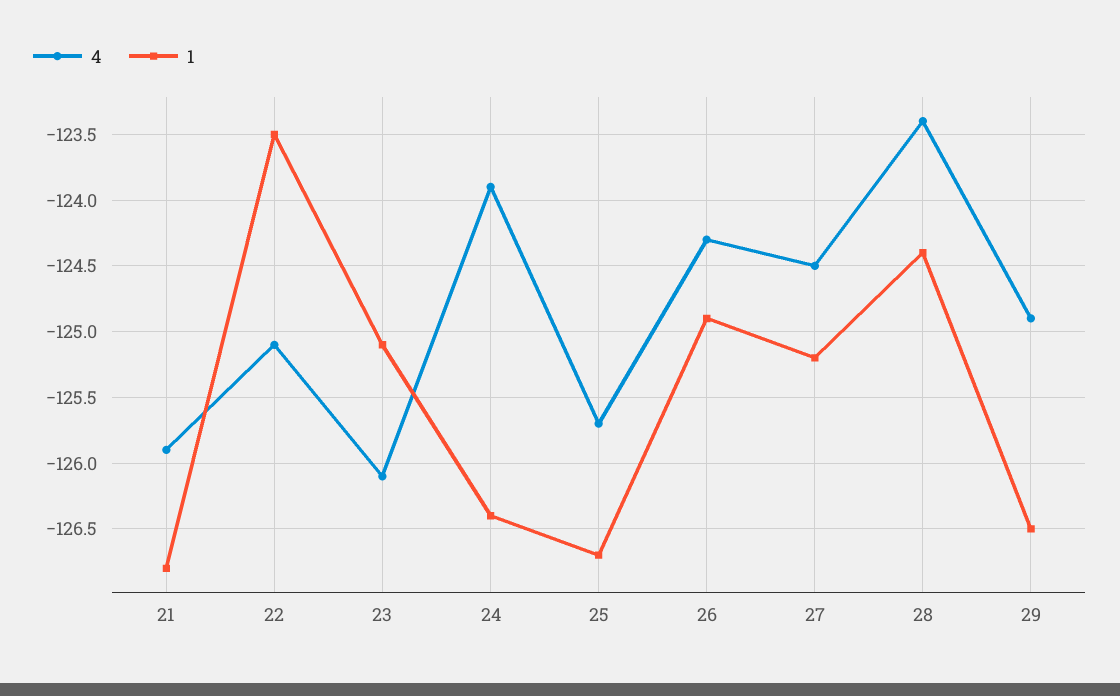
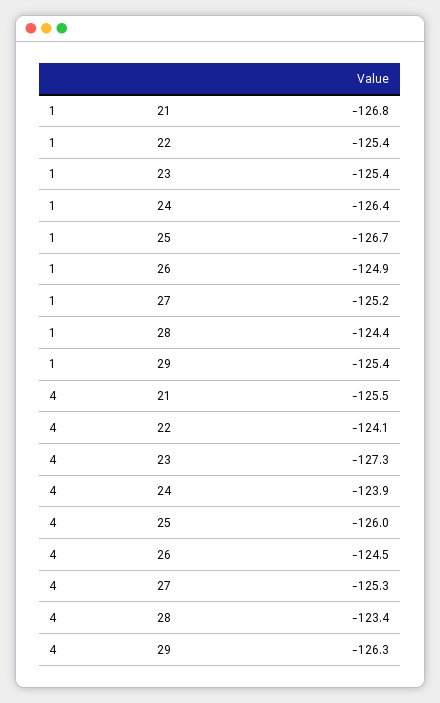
  {
    "4": {
-     "21": -125.9,
+     "21": -125.5,
-     "22": -125.1,
+     "22": -124.1,
-     "23": -126.1,
+     "23": -127.3,
      "24": -123.9,
-     "25": -125.7,
+     "25": -126,
-     "26": -124.3,
+     "26": -124.5,
-     "27": -124.5,
+     "27": -125.3,
      "28": -123.4,
-     "29": -124.9
+     "29": -126.3
    },
    "1": {
      "21": -126.8,
-     "22": -123.5,
+     "22": -125.4,
-     "23": -125.1,
+     "23": -125.4,
      "24": -126.4,
      "25": -126.7,
      "26": -124.9,
      "27": -125.2,
      "28": -124.4,
-     "29": -126.5
+     "29": -125.4
    }
  }

